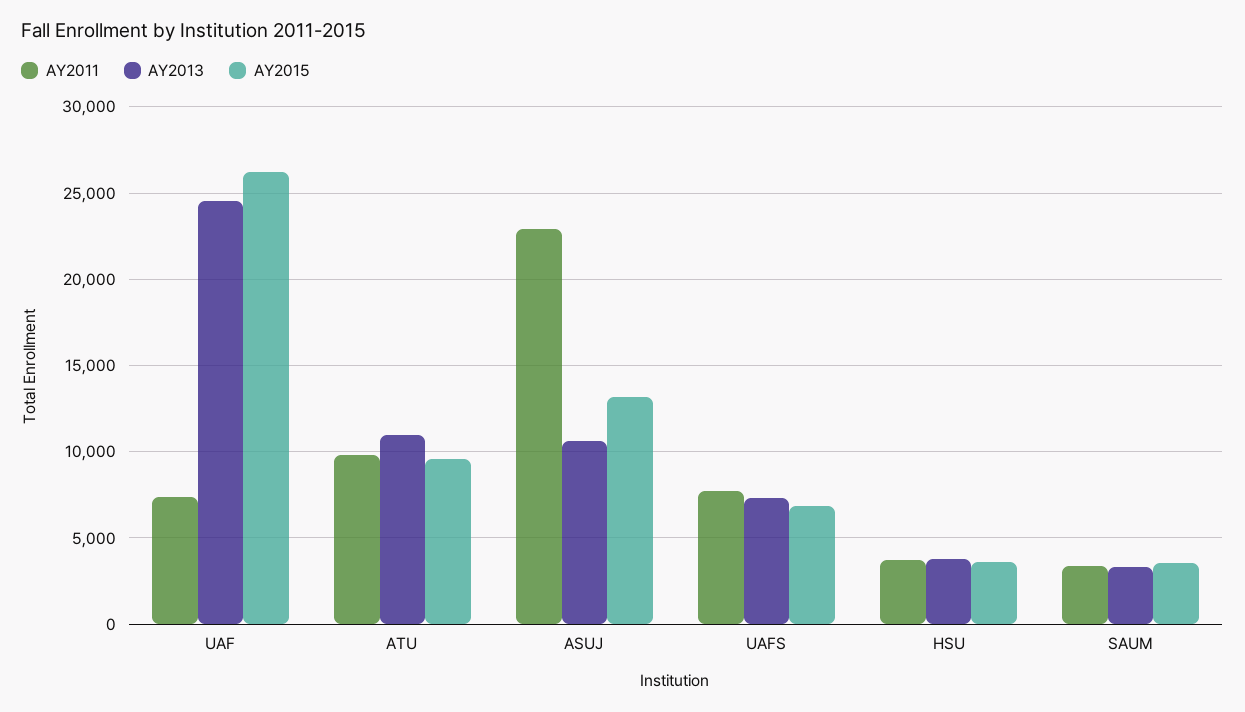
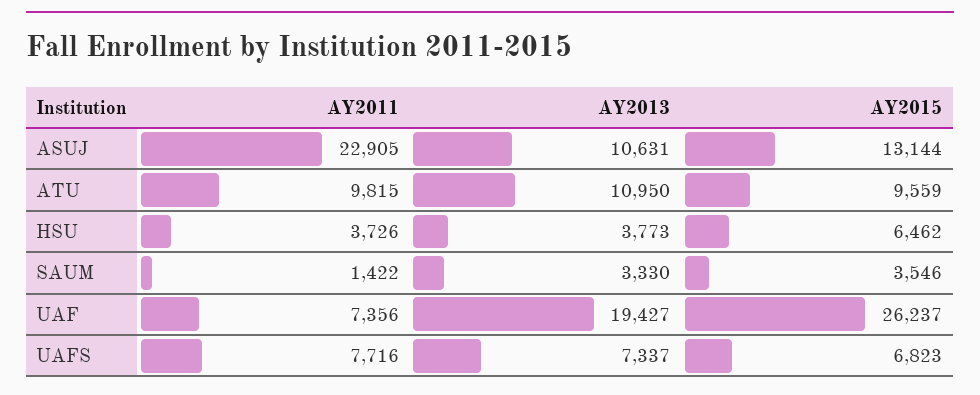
  {
    "AY2011": {
      "UAF": 7356,
      "ATU": 9815,
      "ASUJ": 22905,
      "UAFS": 7716,
      "HSU": 3726,
-     "SAUM": 3500
+     "SAUM": 1422
    },
    "AY2013": {
-     "UAF": 24500,
+     "UAF": 19427,
      "ATU": 10950,
      "ASUJ": 10631,
      "UAFS": 7337,
      "HSU": 3773,
      "SAUM": 3330
    },
    "AY2015": {
      "UAF": 26237,
      "ATU": 9559,
      "ASUJ": 13144,
      "UAFS": 6823,
-     "HSU": 3500,
+     "HSU": 6462,
      "SAUM": 3546
    }
  }

